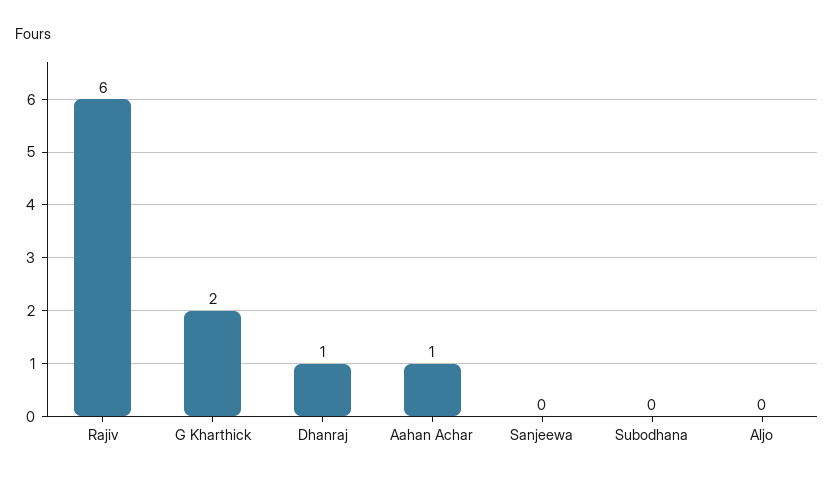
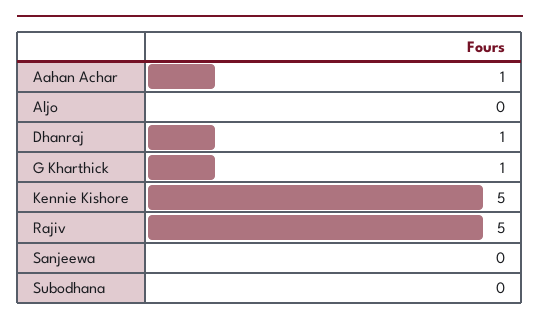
  {
-   "Rajiv": 6,
+   "Rajiv": 5,
-   "G Kharthick": 2,
+   "G Kharthick": 1,
    "Dhanraj": 1,
    "Aahan Achar": 1,
    "Sanjeewa": 0,
    "Subodhana": 0,
-   "Aljo": 0
+   "Aljo": 0,
+   "Kennie Kishore": 5
  }

